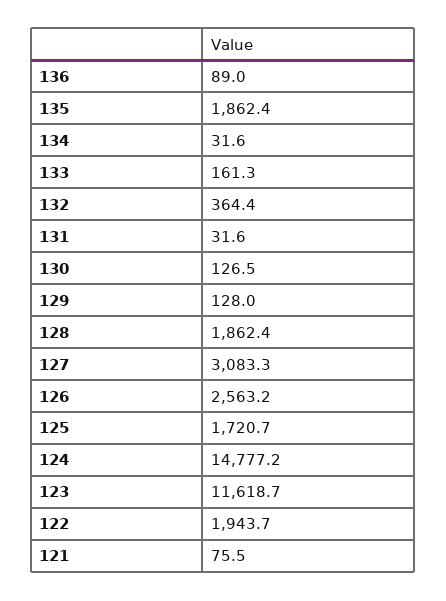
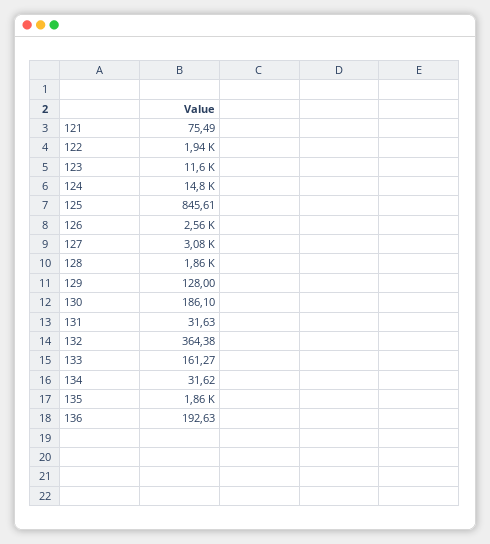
  {
-   "136": 89,
+   "136": 192.63,
    "135": 1862.4,
    "134": 31.62,
    "133": 161.27,
    "132": 364.38,
    "131": 31.63,
-   "130": 126.5,
+   "130": 186.1,
    "129": 128,
    "128": 1862.4,
    "127": 3083.3,
    "126": 2563.2,
-   "125": 1720.7,
+   "125": 845.61,
    "124": 14777.2,
    "123": 11618.7,
    "122": 1943.7,
    "121": 75.49
  }

